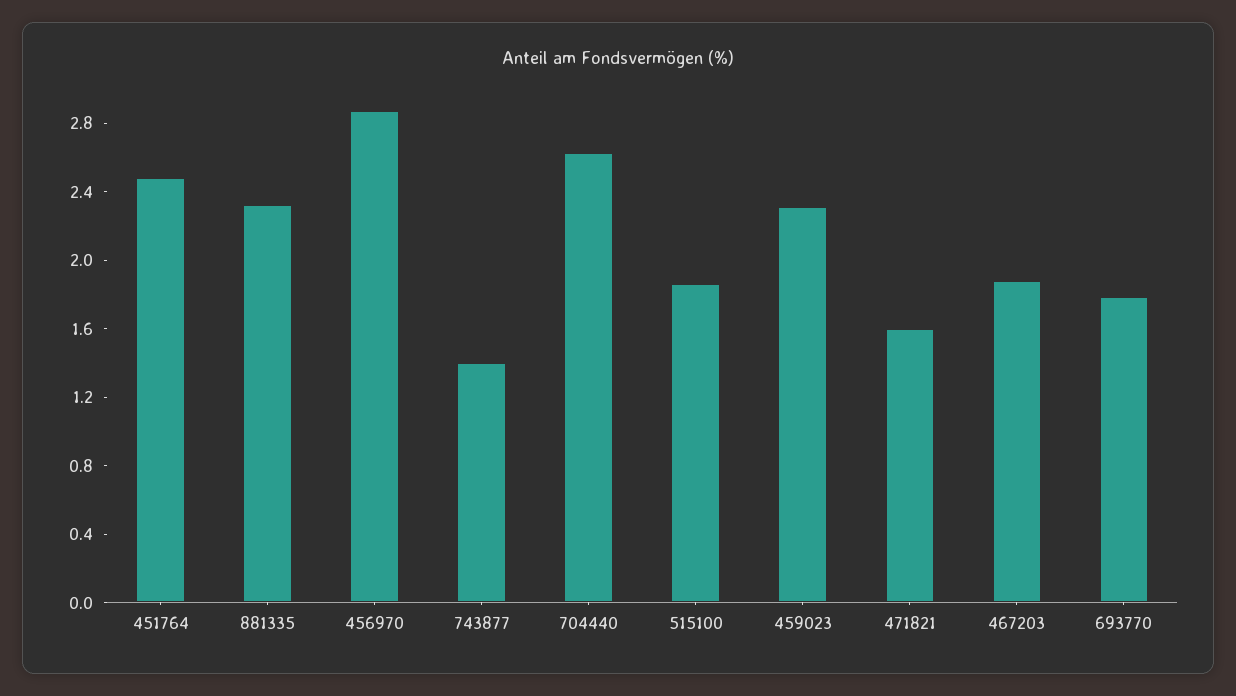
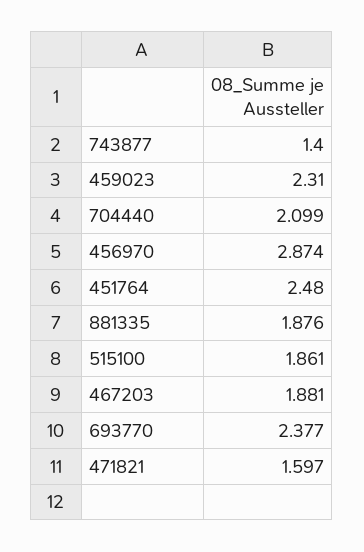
  {
    "451764": 2.48,
-   "881335": 2.3,
+   "881335": 1.876,
    "456970": 2.874,
    "743877": 1.4,
-   "704440": 2.6,
+   "704440": 2.099,
    "515100": 1.861,
    "459023": 2.31,
    "471821": 1.597,
    "467203": 1.881,
-   "693770": 1.8
+   "693770": 2.377
  }

